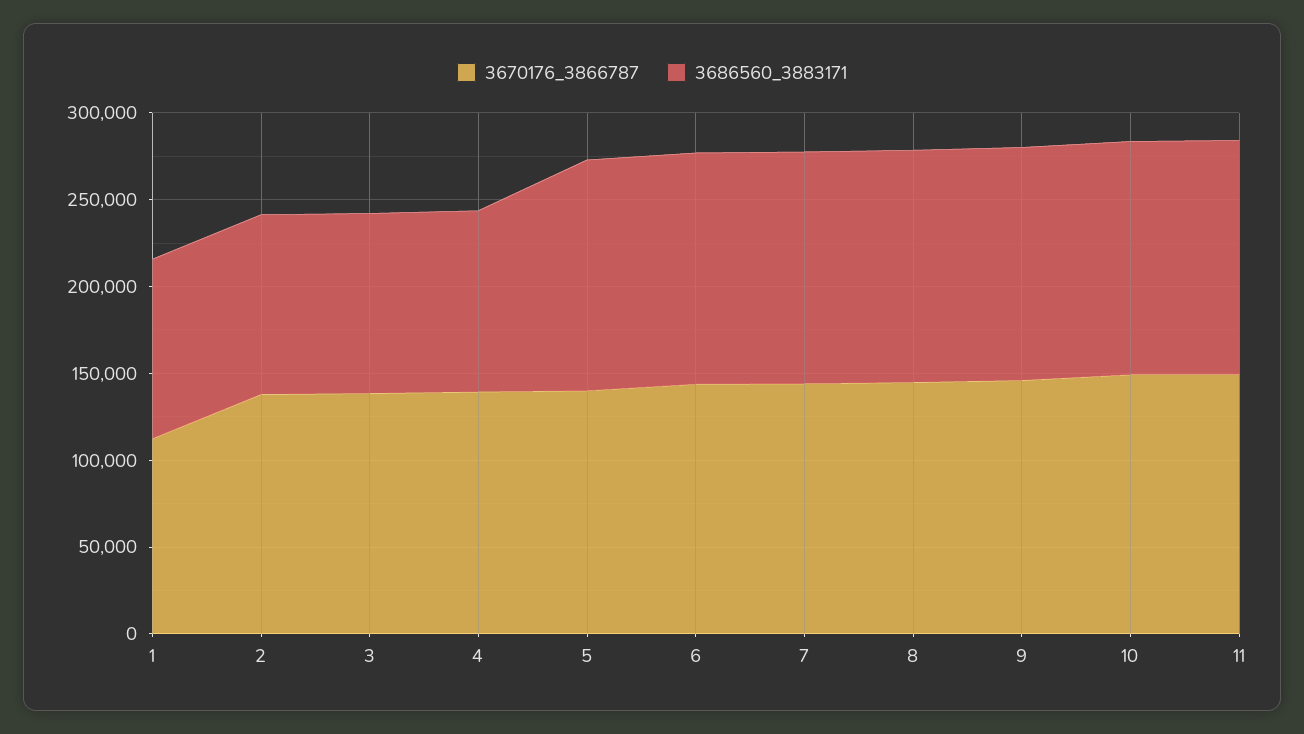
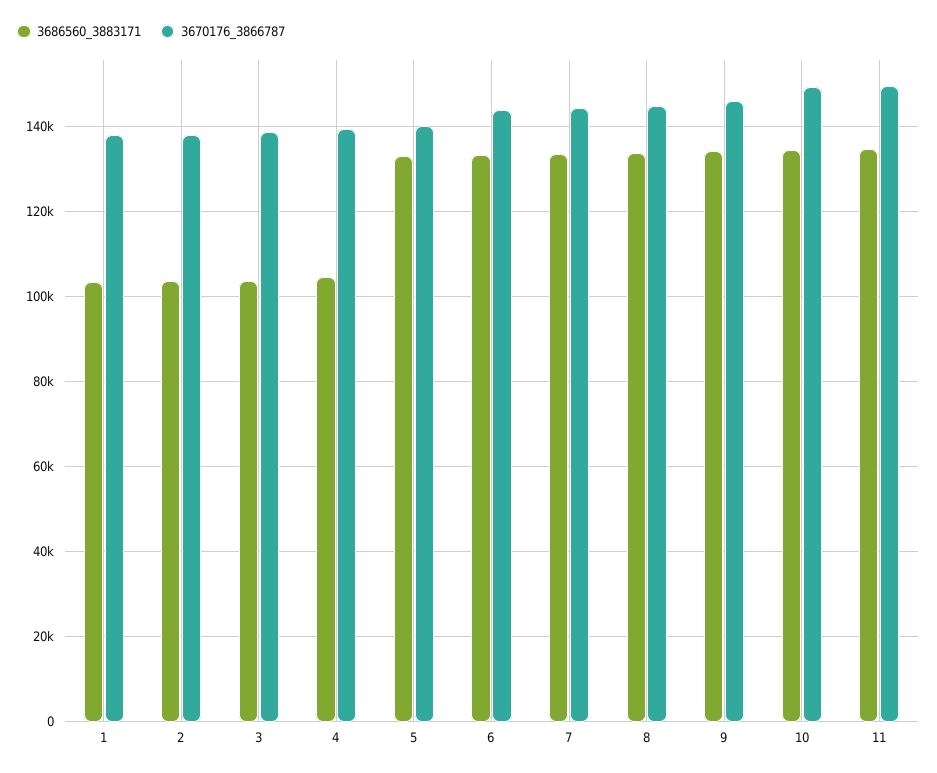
  {
    "3670176_3866787": {
-     "1": 110000,
+     "1": 138000,
      "2": 138000,
      "3": 138000,
      "4": 140000,
      "5": 140000,
      "6": 144000,
      "7": 144000,
      "8": 144000,
      "9": 146000,
      "10": 150000,
      "11": 150000
    },
    "3686560_3883171": {
      "1": 104000,
      "2": 104000,
      "3": 104000,
      "4": 104000,
      "5": 132000,
      "6": 134000,
      "7": 134000,
      "8": 134000,
      "9": 134000,
      "10": 134000,
      "11": 134000
    }
  }

